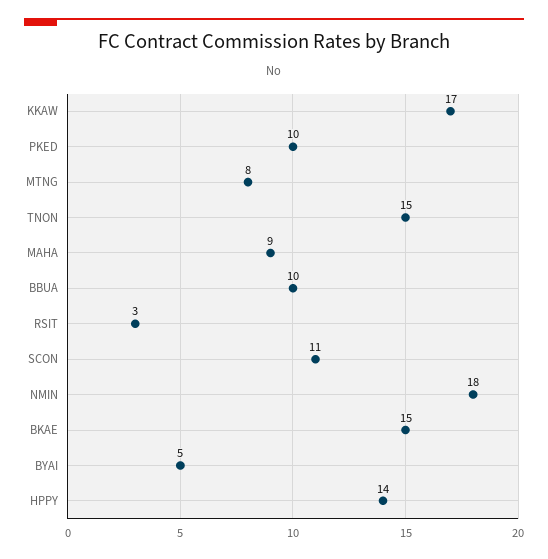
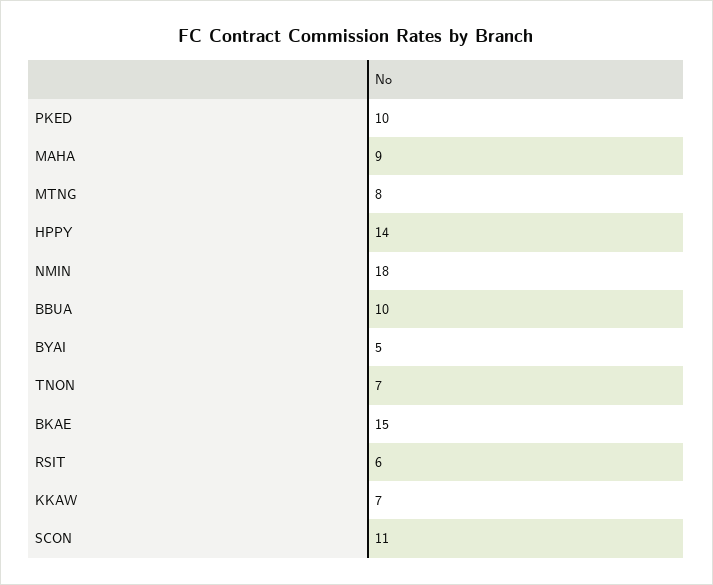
  {
-   "KKAW": 17,
+   "KKAW": 7,
    "PKED": 10,
    "MTNG": 8,
-   "TNON": 15,
+   "TNON": 7,
    "MAHA": 9,
    "BBUA": 10,
-   "RSIT": 3,
+   "RSIT": 6,
    "SCON": 11,
    "NMIN": 18,
    "BKAE": 15,
    "BYAI": 5,
    "HPPY": 14
  }

